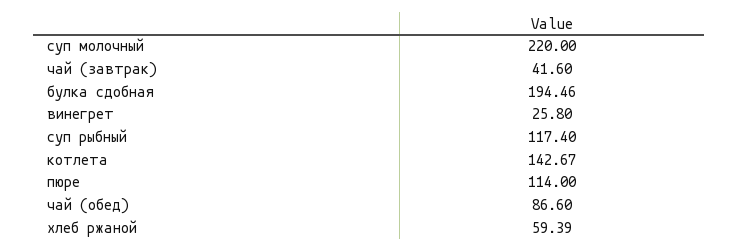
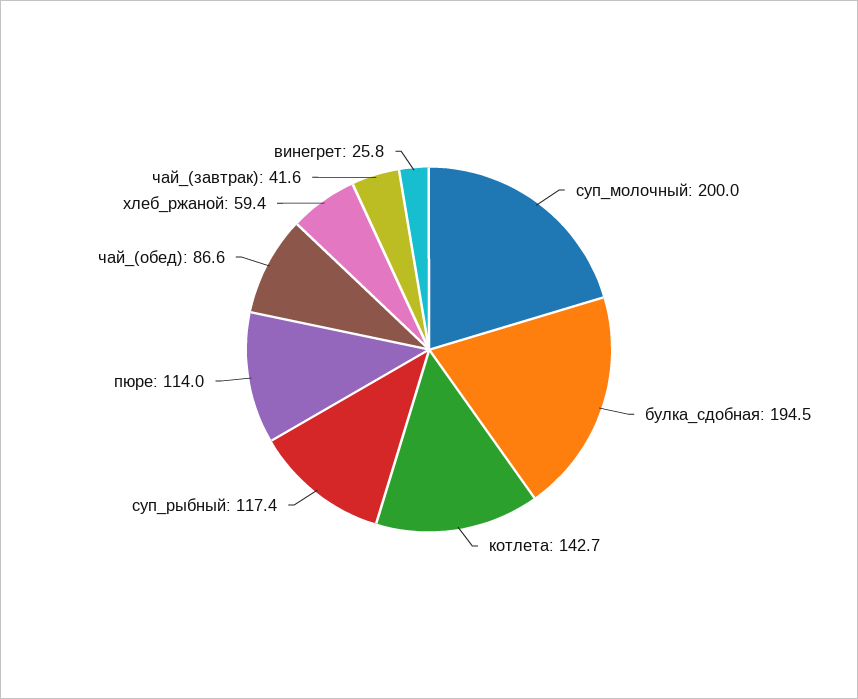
  {
-   "суп молочный": 220,
+   "суп молочный": 200,
    "чай (завтрак)": 41.6,
    "булка сдобная": 194.46,
    "винегрет": 25.8,
    "суп рыбный": 117.4,
    "котлета": 142.67,
    "пюре": 114,
    "чай (обед)": 86.6,
    "хлеб ржаной": 59.39
  }

